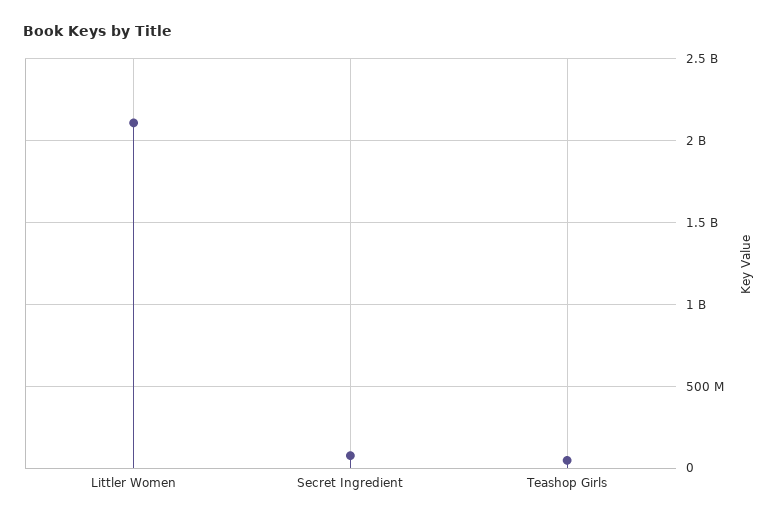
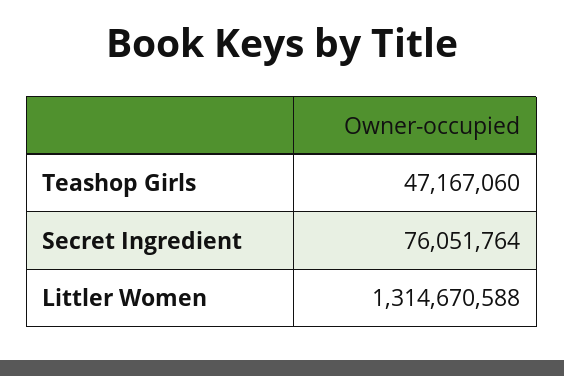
  {
-   "Littler Women": 2100000000,
+   "Littler Women": 1314670588,
    "Secret Ingredient": 76051764,
    "Teashop Girls": 47167060
  }

